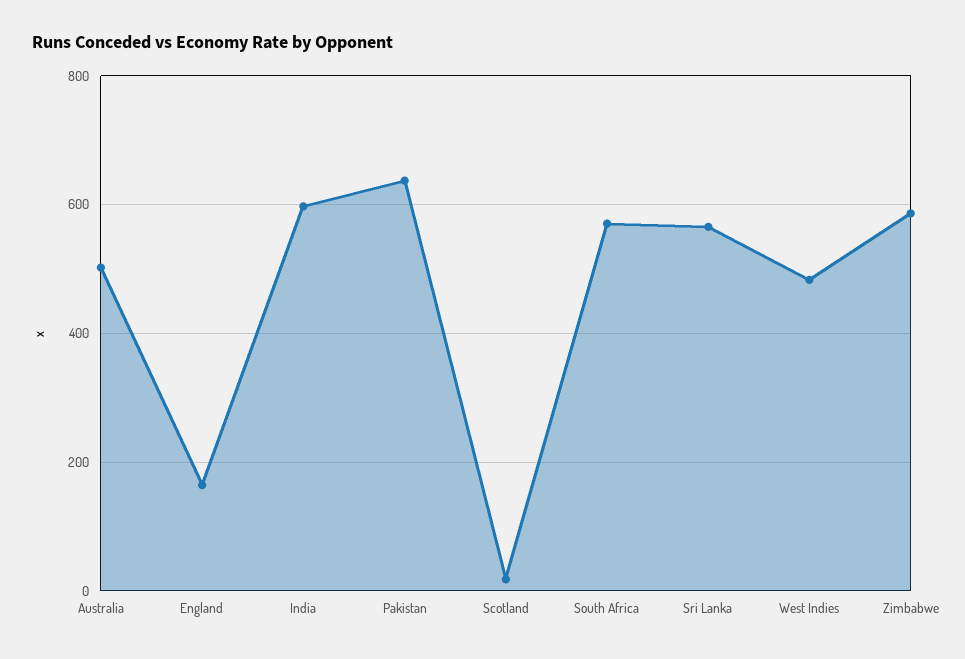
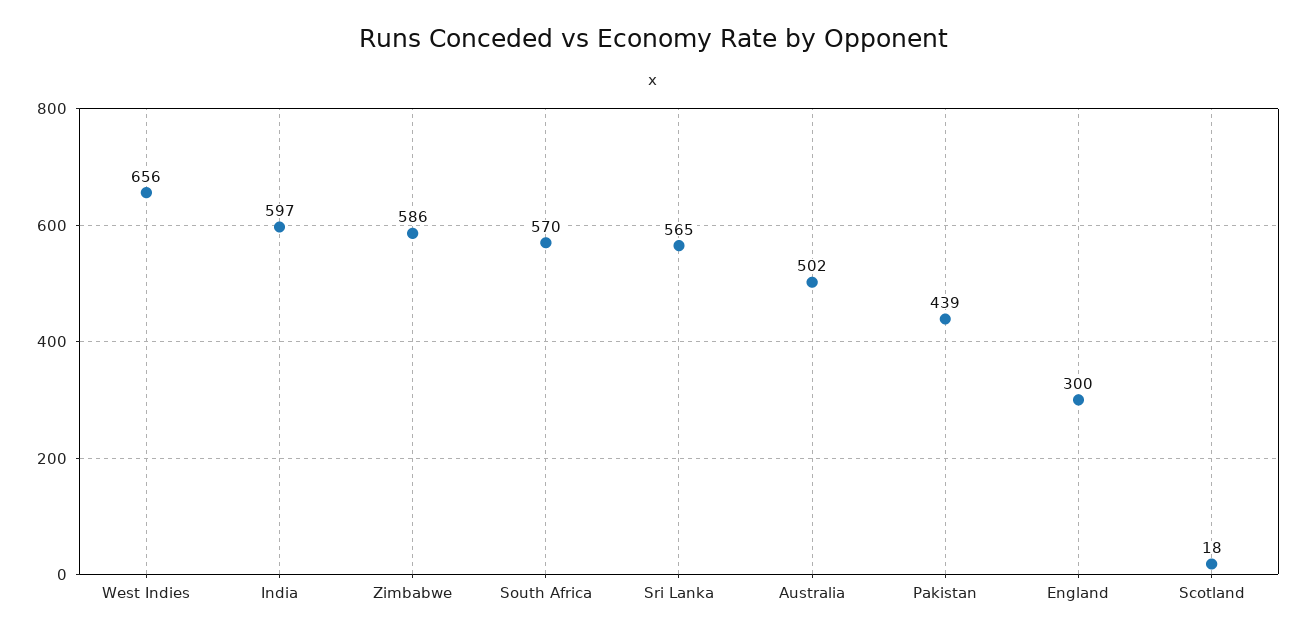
  {
    "Australia": 502,
-   "England": 160,
+   "England": 300,
    "India": 597,
-   "Pakistan": 640,
+   "Pakistan": 439,
    "Scotland": 18,
    "South Africa": 570,
    "Sri Lanka": 565,
-   "West Indies": 480,
+   "West Indies": 656,
    "Zimbabwe": 586
  }

